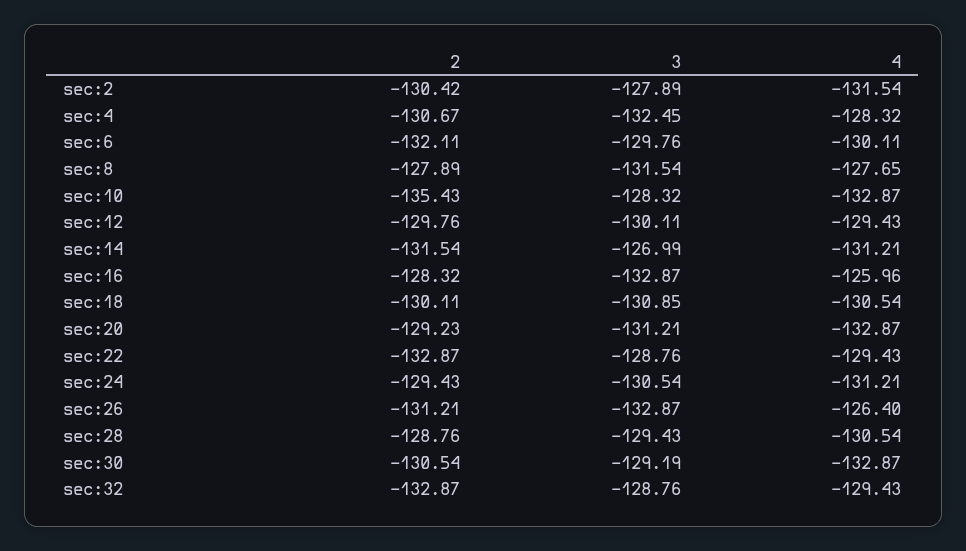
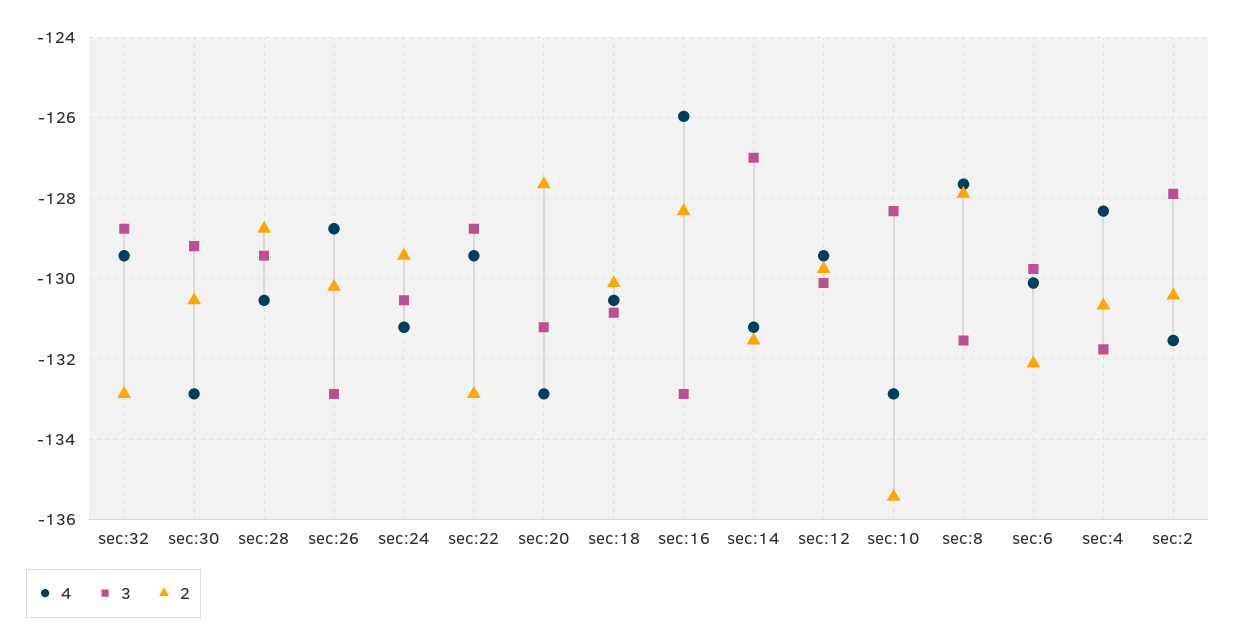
  {
    "2": {
      "sec:2": -130.42,
      "sec:4": -130.67,
      "sec:6": -132.11,
      "sec:8": -127.89,
      "sec:10": -135.43,
      "sec:12": -129.76,
      "sec:14": -131.54,
      "sec:16": -128.32,
      "sec:18": -130.11,
-     "sec:20": -129.23,
+     "sec:20": -127.6,
      "sec:22": -132.87,
      "sec:24": -129.43,
-     "sec:26": -131.21,
+     "sec:26": -130.2,
      "sec:28": -128.76,
      "sec:30": -130.54,
      "sec:32": -132.87
    },
    "3": {
      "sec:2": -127.89,
-     "sec:4": -132.45,
+     "sec:4": -131.8,
      "sec:6": -129.76,
      "sec:8": -131.54,
      "sec:10": -128.32,
      "sec:12": -130.11,
      "sec:14": -126.99,
      "sec:16": -132.87,
      "sec:18": -130.85,
      "sec:20": -131.21,
      "sec:22": -128.76,
      "sec:24": -130.54,
      "sec:26": -132.87,
      "sec:28": -129.43,
      "sec:30": -129.19,
      "sec:32": -128.76
    },
    "4": {
      "sec:2": -131.54,
      "sec:4": -128.32,
      "sec:6": -130.11,
      "sec:8": -127.65,
      "sec:10": -132.87,
      "sec:12": -129.43,
      "sec:14": -131.21,
      "sec:16": -125.96,
      "sec:18": -130.54,
      "sec:20": -132.87,
      "sec:22": -129.43,
      "sec:24": -131.21,
-     "sec:26": -126.4,
+     "sec:26": -128.8,
      "sec:28": -130.54,
      "sec:30": -132.87,
      "sec:32": -129.43
    }
  }

